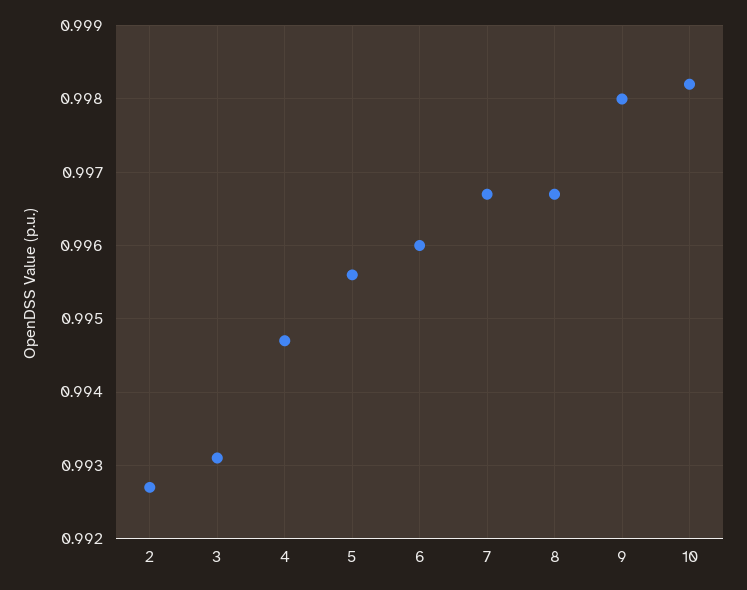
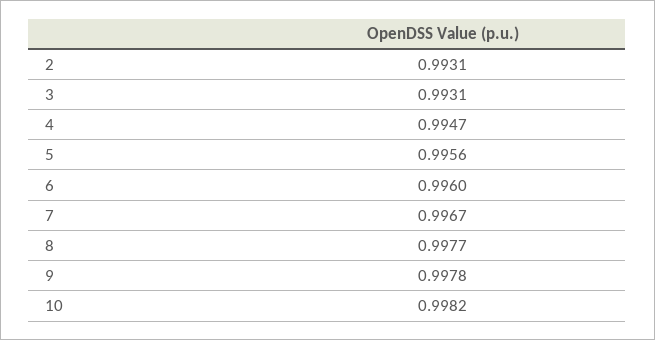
  {
-   "2": 0.9927,
+   "2": 0.9931,
    "3": 0.9931,
    "4": 0.9947,
    "5": 0.9956,
    "6": 0.996,
    "7": 0.9967,
-   "8": 0.9967,
+   "8": 0.9977,
-   "9": 0.998,
+   "9": 0.9978,
    "10": 0.9982
  }

